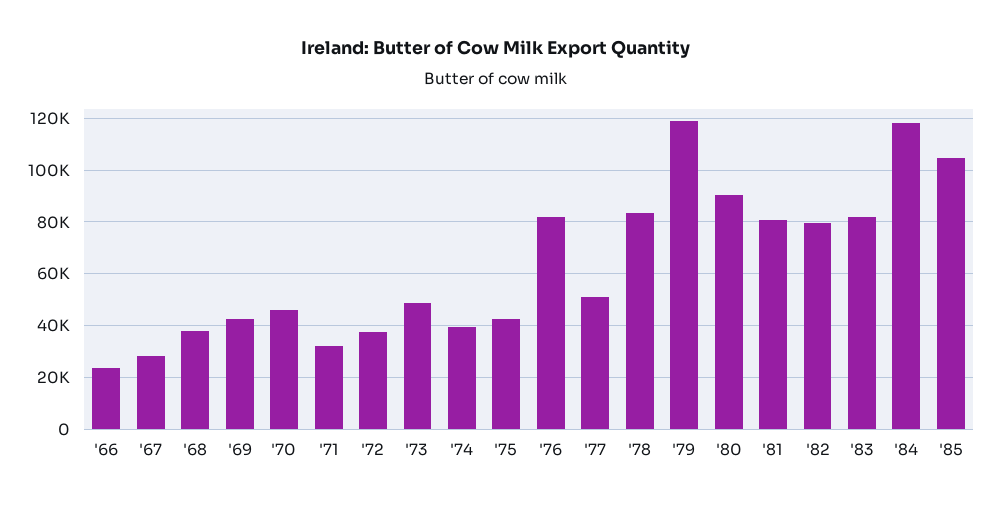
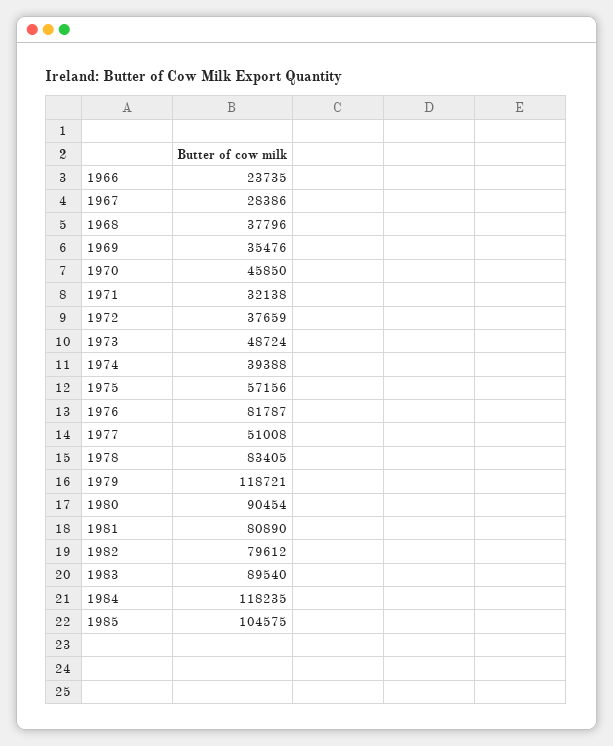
  {
    "'66": 23735,
    "'67": 28386,
    "'68": 37796,
-   "'69": 42500,
+   "'69": 35476,
    "'70": 45850,
    "'71": 32138,
    "'72": 37659,
    "'73": 48724,
    "'74": 39388,
-   "'75": 42500,
+   "'75": 57156,
    "'76": 81787,
    "'77": 51008,
    "'78": 83405,
    "'79": 118721,
    "'80": 90454,
    "'81": 80890,
    "'82": 79612,
-   "'83": 82500,
+   "'83": 89540,
    "'84": 118235,
    "'85": 104575
  }

